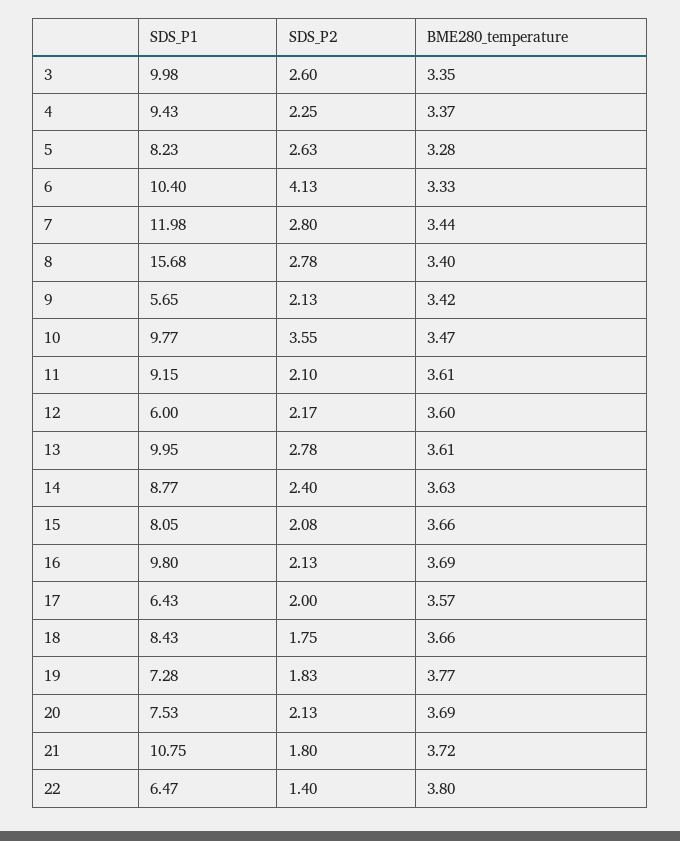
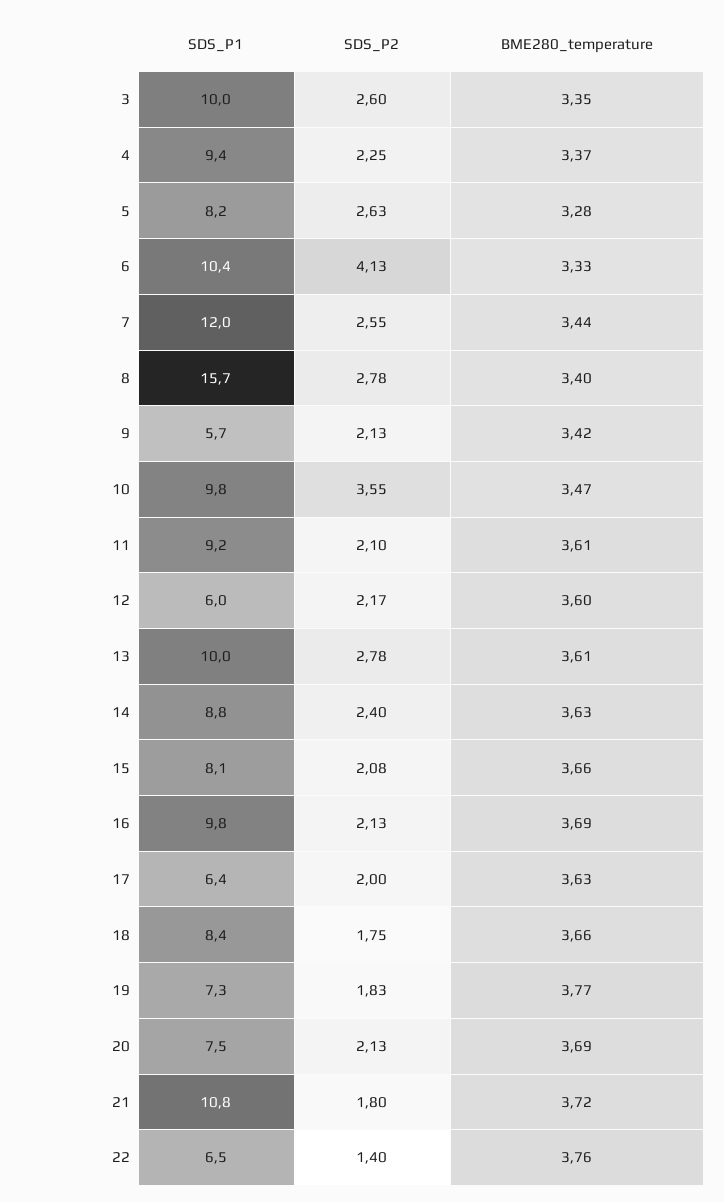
  {
    "SDS_P1": {
      "3": 9.98,
      "4": 9.43,
      "5": 8.23,
      "6": 10.4,
      "7": 11.98,
      "8": 15.68,
      "9": 5.65,
      "10": 9.77,
      "11": 9.15,
      "12": 6,
      "13": 9.95,
      "14": 8.77,
      "15": 8.05,
      "16": 9.8,
      "17": 6.43,
      "18": 8.43,
      "19": 7.28,
      "20": 7.53,
      "21": 10.75,
      "22": 6.47
    },
    "SDS_P2": {
      "3": 2.6,
      "4": 2.25,
      "5": 2.63,
      "6": 4.13,
-     "7": 2.8,
+     "7": 2.55,
      "8": 2.78,
      "9": 2.13,
      "10": 3.55,
      "11": 2.1,
      "12": 2.17,
      "13": 2.78,
      "14": 2.4,
      "15": 2.08,
      "16": 2.13,
      "17": 2,
      "18": 1.75,
      "19": 1.83,
      "20": 2.13,
      "21": 1.8,
      "22": 1.4
    },
    "BME280_temperature": {
      "3": 3.35,
      "4": 3.37,
      "5": 3.28,
      "6": 3.33,
      "7": 3.44,
      "8": 3.4,
      "9": 3.42,
      "10": 3.47,
      "11": 3.61,
      "12": 3.6,
      "13": 3.61,
      "14": 3.63,
      "15": 3.66,
      "16": 3.69,
-     "17": 3.57,
+     "17": 3.63,
      "18": 3.66,
      "19": 3.77,
      "20": 3.69,
      "21": 3.72,
-     "22": 3.8
+     "22": 3.76
    }
  }

